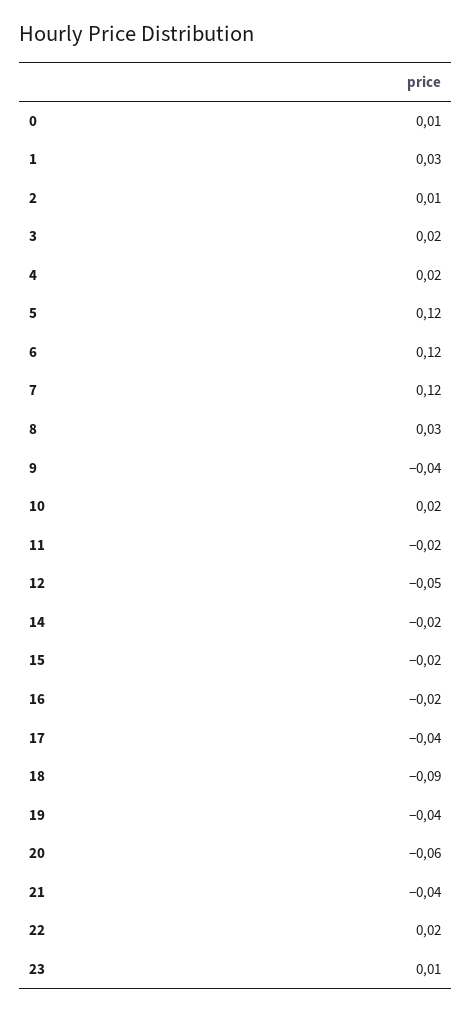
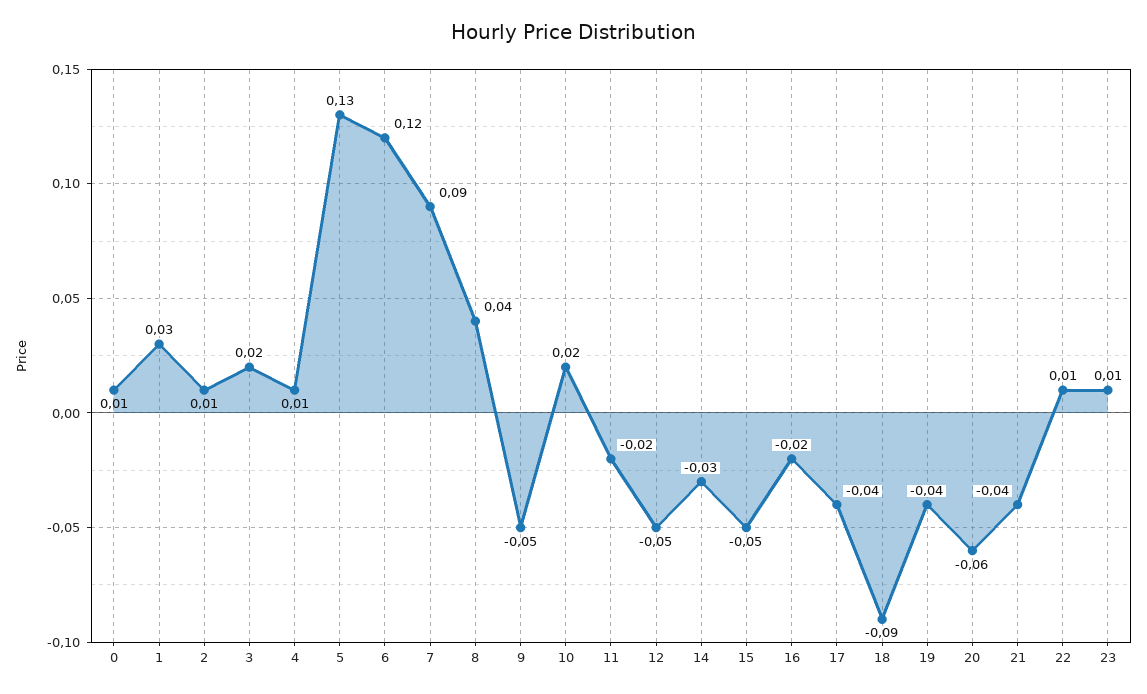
  {
    "0": 0.01,
    "1": 0.03,
    "2": 0.01,
    "3": 0.02,
-   "4": 0.02,
+   "4": 0.01,
-   "5": 0.12,
+   "5": 0.13,
    "6": 0.12,
-   "7": 0.12,
+   "7": 0.09,
-   "8": 0.03,
+   "8": 0.04,
-   "9": -0.04,
+   "9": -0.05,
    "10": 0.02,
    "11": -0.02,
    "12": -0.05,
-   "14": -0.02,
+   "14": -0.03,
-   "15": -0.02,
+   "15": -0.05,
    "16": -0.02,
    "17": -0.04,
    "18": -0.09,
    "19": -0.04,
    "20": -0.06,
    "21": -0.04,
-   "22": 0.02,
+   "22": 0.01,
    "23": 0.01
  }

